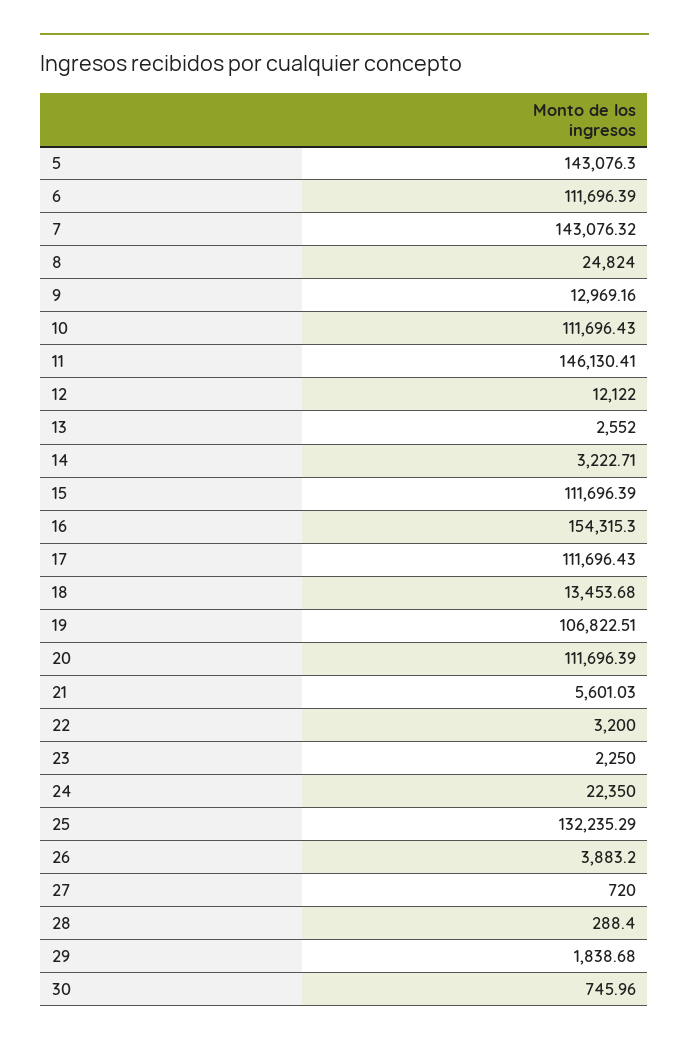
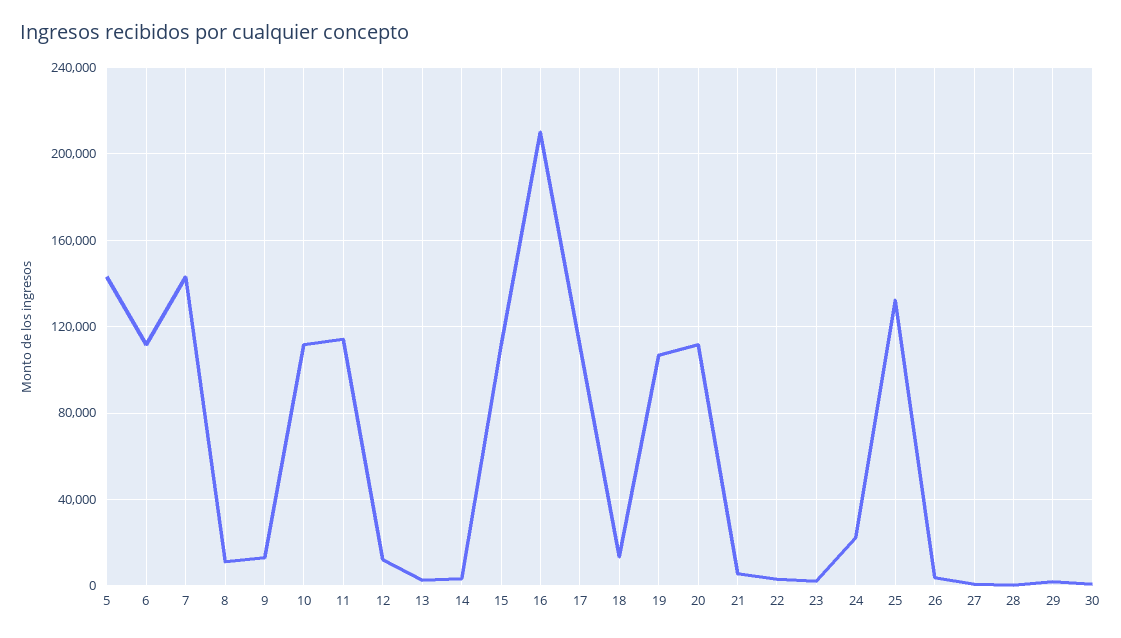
  {
    "5": 143076.3,
    "6": 111696.39,
    "7": 143076.32,
-   "8": 24824,
+   "8": 10000,
    "9": 12969.16,
    "10": 111696.43,
-   "11": 146130.41,
+   "11": 115000,
    "12": 12122,
    "13": 2552,
    "14": 3222.71,
    "15": 111696.39,
-   "16": 154315.3,
+   "16": 210000,
    "17": 111696.43,
    "18": 13453.68,
    "19": 106822.51,
    "20": 111696.39,
    "21": 5601.03,
    "22": 3200,
    "23": 2250,
    "24": 22350,
    "25": 132235.29,
    "26": 3883.2,
    "27": 720,
    "28": 288.4,
    "29": 1838.68,
    "30": 745.96
  }

